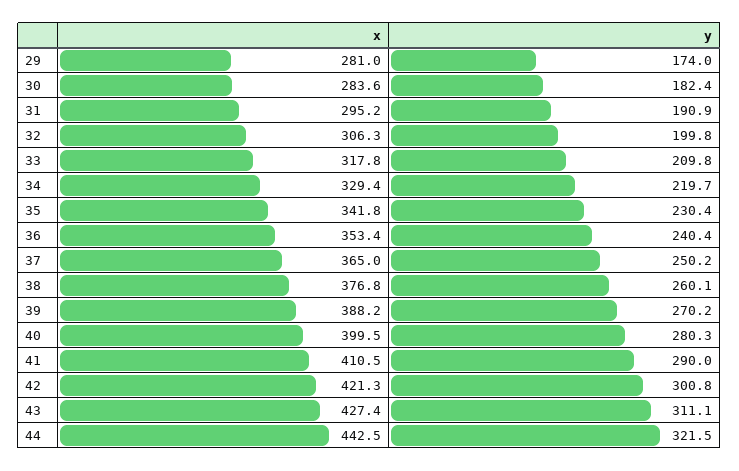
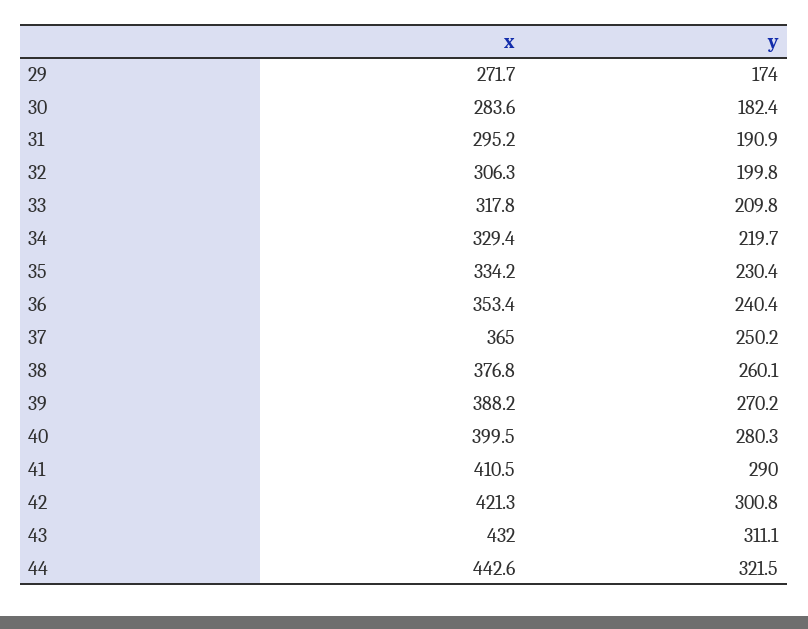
  {
    "x": {
-     "29": 281,
+     "29": 271.7,
      "30": 283.6,
      "31": 295.2,
      "32": 306.3,
      "33": 317.8,
      "34": 329.4,
-     "35": 341.8,
+     "35": 334.2,
      "36": 353.4,
      "37": 365,
      "38": 376.8,
      "39": 388.2,
      "40": 399.5,
      "41": 410.5,
      "42": 421.3,
-     "43": 427.4,
+     "43": 432,
-     "44": 442.5
+     "44": 442.6
    },
    "y": {
      "29": 174,
      "30": 182.4,
      "31": 190.9,
      "32": 199.8,
      "33": 209.8,
      "34": 219.7,
      "35": 230.4,
      "36": 240.4,
      "37": 250.2,
      "38": 260.1,
      "39": 270.2,
      "40": 280.3,
      "41": 290,
      "42": 300.8,
      "43": 311.1,
      "44": 321.5
    }
  }

